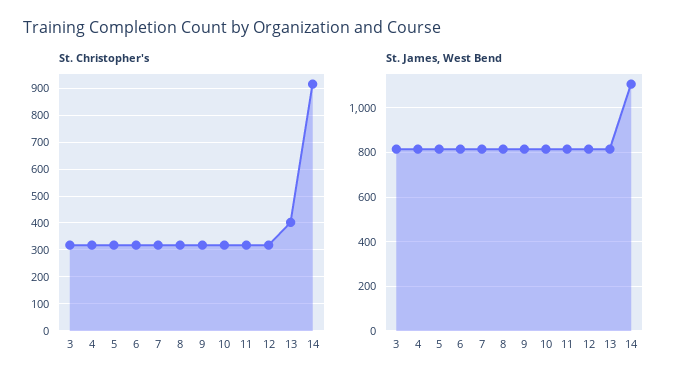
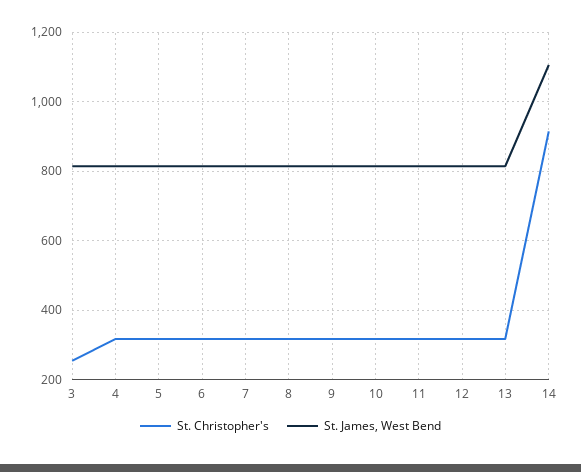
  {
    "St. Christopher's": {
-     "3": 325,
+     "3": 260,
      "4": 320,
      "5": 320,
      "6": 320,
      "7": 320,
      "8": 320,
      "9": 320,
      "10": 320,
      "11": 320,
      "12": 320,
-     "13": 400,
+     "13": 320,
      "14": 920
    },
    "St. James, West Bend": {
      "3": 820,
      "4": 820,
      "5": 820,
      "6": 820,
      "7": 820,
      "8": 820,
      "9": 820,
      "10": 820,
      "11": 820,
      "12": 820,
      "13": 820,
      "14": 1100
    }
  }

